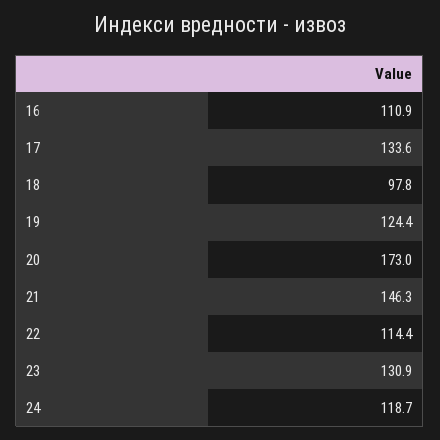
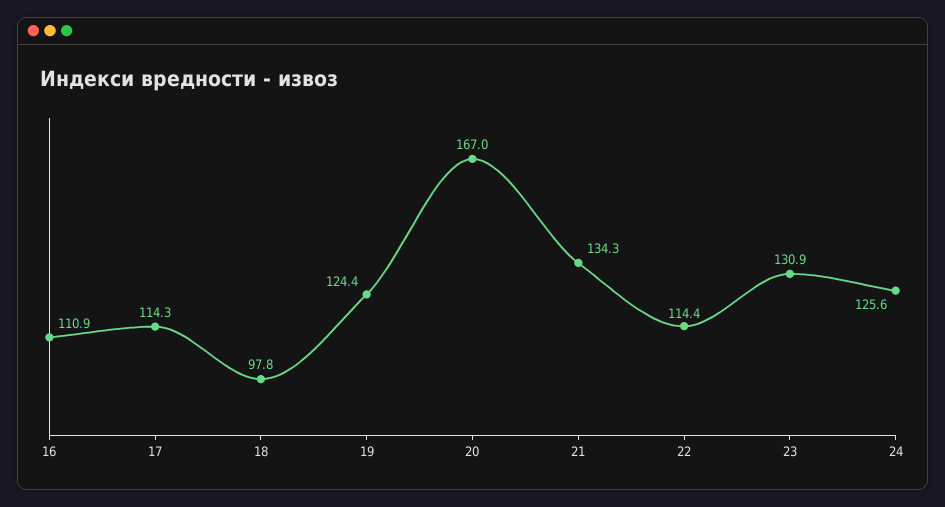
  {
    "16": 110.9,
-   "17": 133.6,
+   "17": 114.3,
    "18": 97.8,
    "19": 124.4,
-   "20": 173,
+   "20": 167,
-   "21": 146.3,
+   "21": 134.3,
    "22": 114.4,
    "23": 130.9,
-   "24": 118.7
+   "24": 125.6
  }

